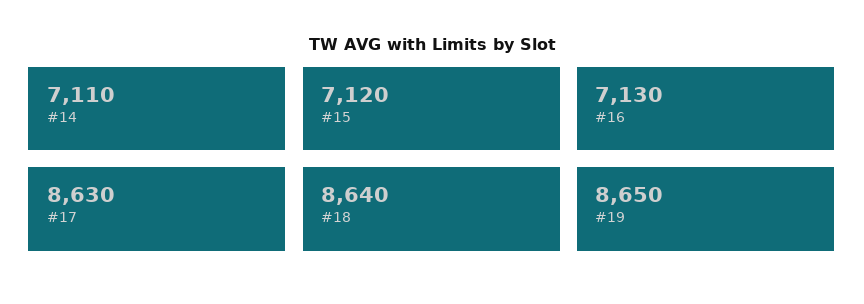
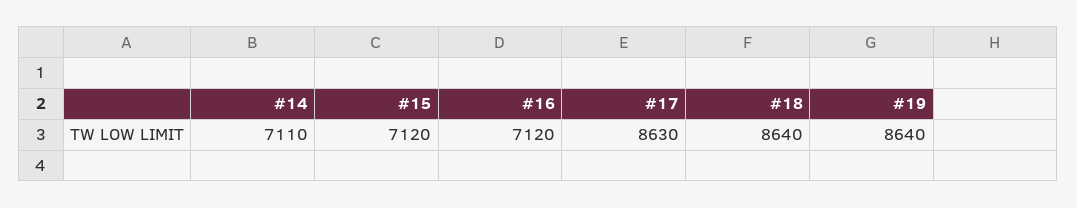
  {
    "#14": 7110,
    "#15": 7120,
-   "#16": 7130,
+   "#16": 7120,
    "#17": 8630,
    "#18": 8640,
-   "#19": 8650
+   "#19": 8640
  }

